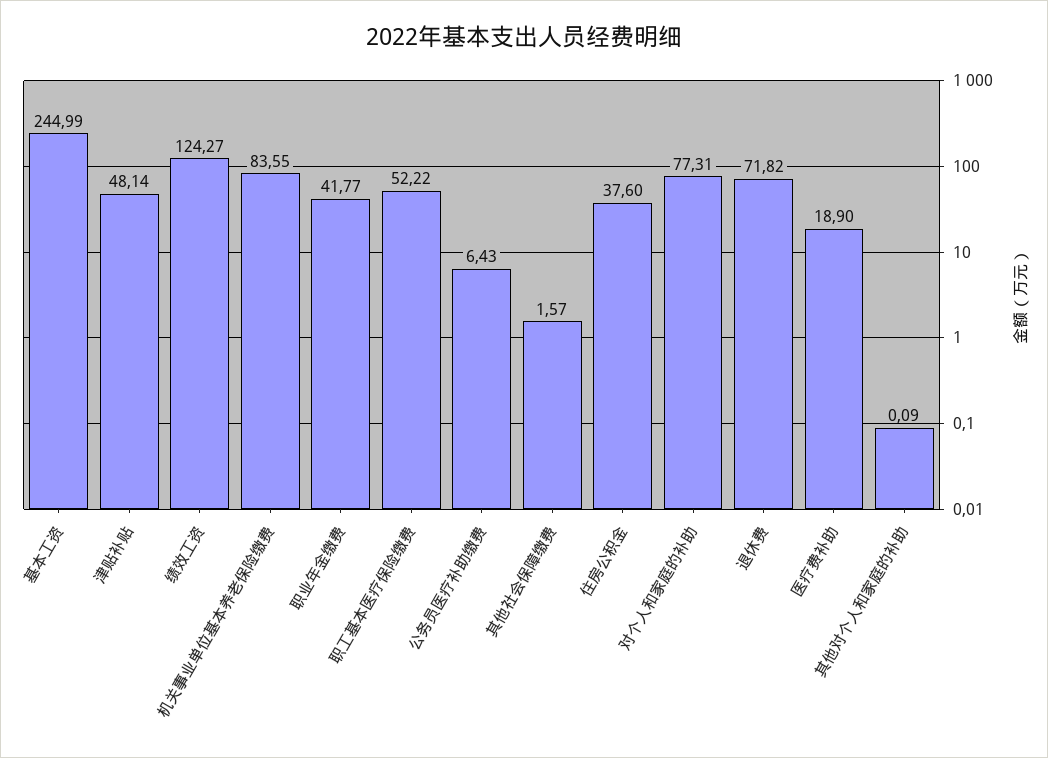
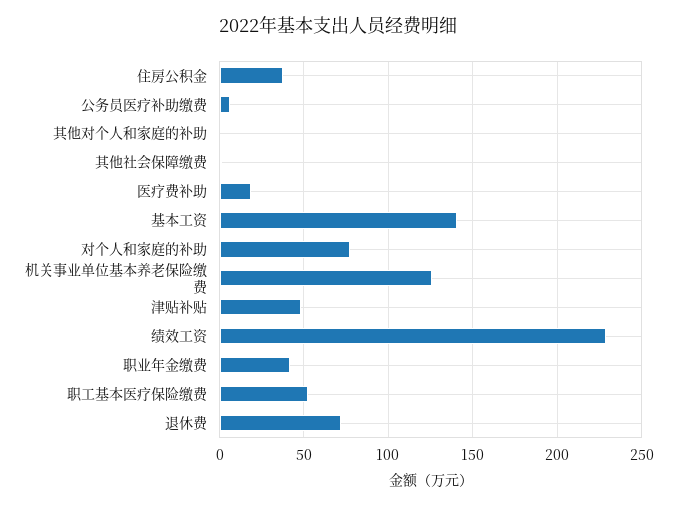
  {
-   "基本工资": 244.99,
+   "基本工资": 140,
    "津贴补贴": 48.14,
-   "绩效工资": 124.27,
+   "绩效工资": 230,
-   "机关事业单位基本养老保险缴费": 83.55,
+   "机关事业单位基本养老保险缴费": 125,
    "职业年金缴费": 41.77,
    "职工基本医疗保险缴费": 52.22,
    "公务员医疗补助缴费": 6.43,
    "其他社会保障缴费": 1.57,
    "住房公积金": 37.6,
    "对个人和家庭的补助": 77.31,
    "退休费": 71.82,
    "医疗费补助": 18.9,
    "其他对个人和家庭的补助": 0.09
  }

